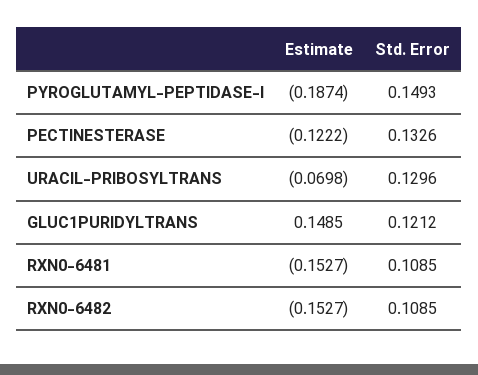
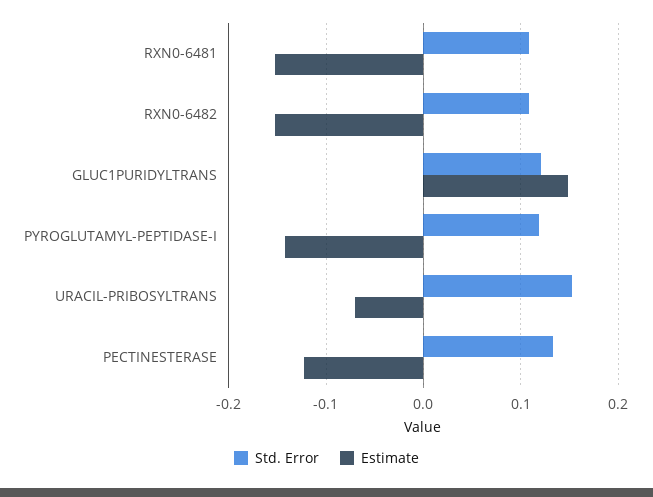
  {
    "Estimate": {
-     "PYROGLUTAMYL-PEPTIDASE-I": -0.1874,
+     "PYROGLUTAMYL-PEPTIDASE-I": -0.14,
      "PECTINESTERASE": -0.1222,
      "URACIL-PRIBOSYLTRANS": -0.0698,
      "GLUC1PURIDYLTRANS": 0.1485,
      "RXN0-6481": -0.1527,
      "RXN0-6482": -0.1527
    },
    "Std. Error": {
-     "PYROGLUTAMYL-PEPTIDASE-I": 0.1493,
+     "PYROGLUTAMYL-PEPTIDASE-I": 0.12,
      "PECTINESTERASE": 0.1326,
-     "URACIL-PRIBOSYLTRANS": 0.1296,
+     "URACIL-PRIBOSYLTRANS": 0.15,
      "GLUC1PURIDYLTRANS": 0.1212,
      "RXN0-6481": 0.1085,
      "RXN0-6482": 0.1085
    }
  }

